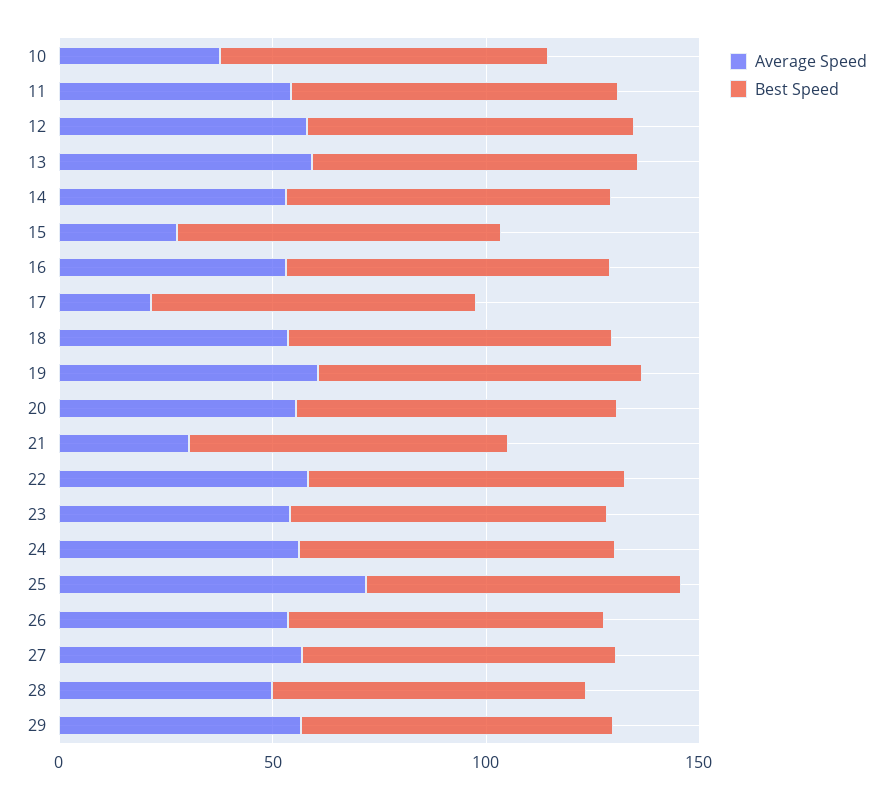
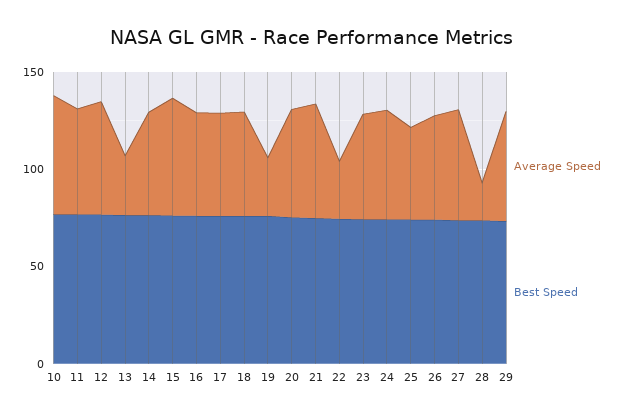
  {
    "Average Speed": {
-     "10": 40,
+     "10": 60,
      "11": 50,
      "12": 60,
-     "13": 60,
+     "13": 30,
      "14": 50,
-     "15": 30,
+     "15": 60,
      "16": 50,
-     "17": 20,
+     "17": 50,
      "18": 50,
-     "19": 60,
+     "19": 30,
      "20": 60,
-     "21": 30,
+     "21": 60,
-     "22": 60,
+     "22": 30,
      "23": 50,
      "24": 60,
-     "25": 70,
+     "25": 50,
      "26": 50,
      "27": 60,
-     "28": 50,
+     "28": 20,
      "29": 60
    },
    "Best Speed": {
      "10": 80,
      "11": 80,
      "12": 80,
      "13": 80,
      "14": 80,
      "15": 80,
      "16": 80,
      "17": 80,
      "18": 80,
      "19": 80,
      "20": 80,
      "21": 70,
      "22": 70,
      "23": 70,
      "24": 70,
      "25": 70,
      "26": 70,
      "27": 70,
      "28": 70,
      "29": 70
    }
  }

